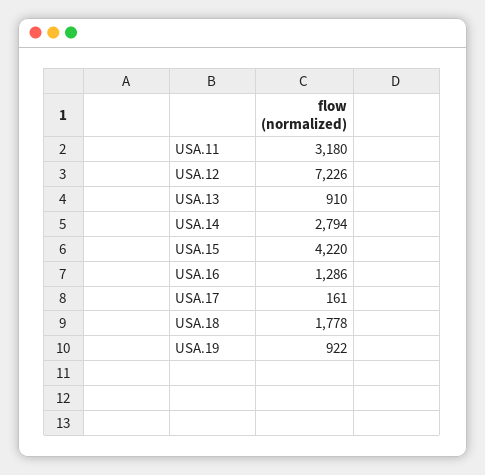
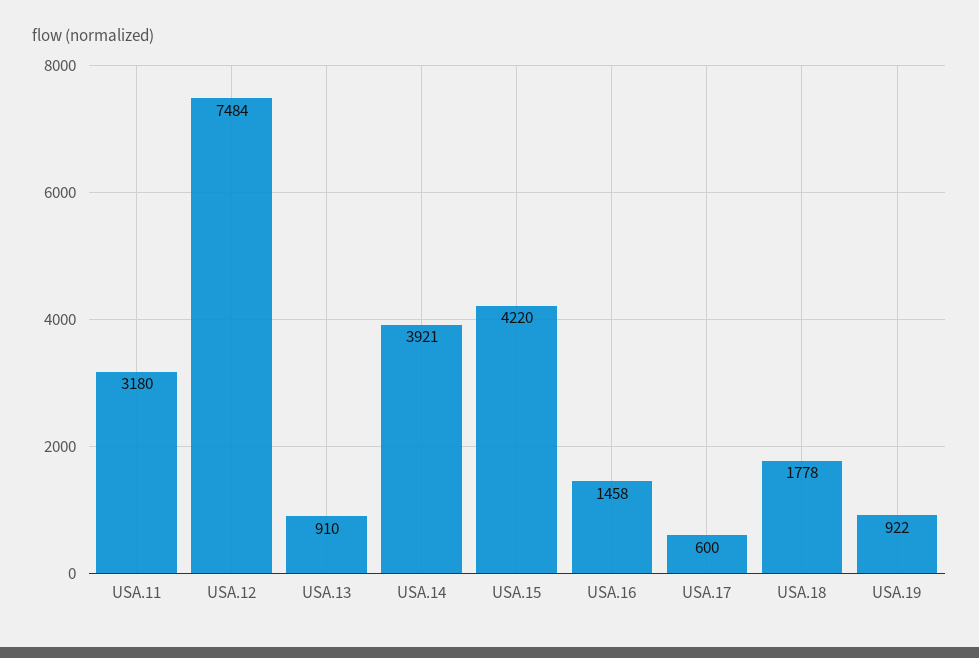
  {
    "USA.11": 3180,
-   "USA.12": 7226,
+   "USA.12": 7484,
    "USA.13": 910,
-   "USA.14": 2794,
+   "USA.14": 3921,
    "USA.15": 4220,
-   "USA.16": 1286,
+   "USA.16": 1458,
-   "USA.17": 161,
+   "USA.17": 600,
    "USA.18": 1778,
    "USA.19": 922
  }

